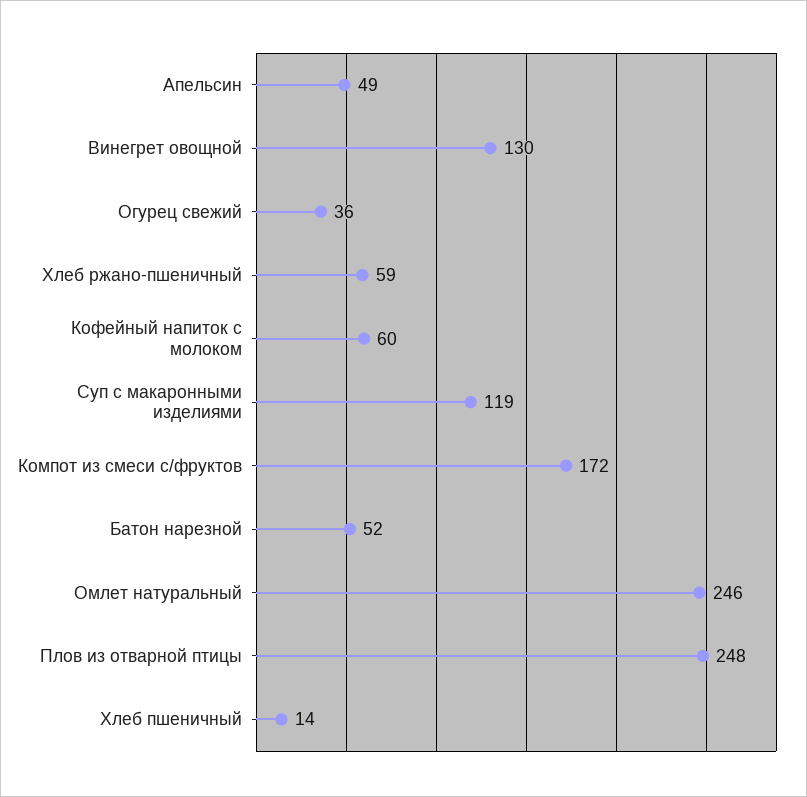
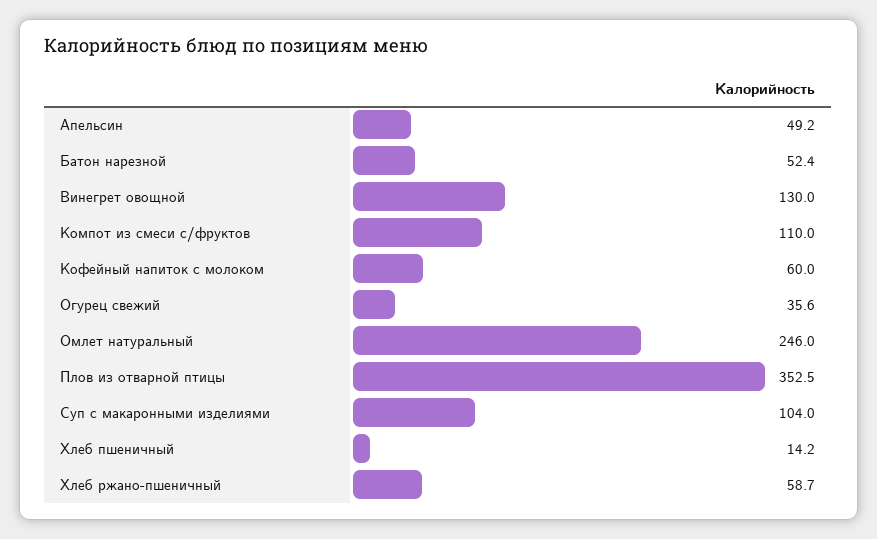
  {
    "Апельсин": 49.2,
    "Винегрет овощной": 130,
    "Огурец свежий": 35.6,
    "Хлеб ржано-пшеничный": 58.7,
    "Кофейный напиток с молоком": 60,
-   "Суп с макаронными изделиями": 119,
+   "Суп с макаронными изделиями": 104,
-   "Компот из смеси с/фруктов": 172,
+   "Компот из смеси с/фруктов": 110,
    "Батон нарезной": 52.4,
    "Омлет натуральный": 246,
-   "Плов из отварной птицы": 248,
+   "Плов из отварной птицы": 352.5,
    "Хлеб пшеничный": 14.2
  }

